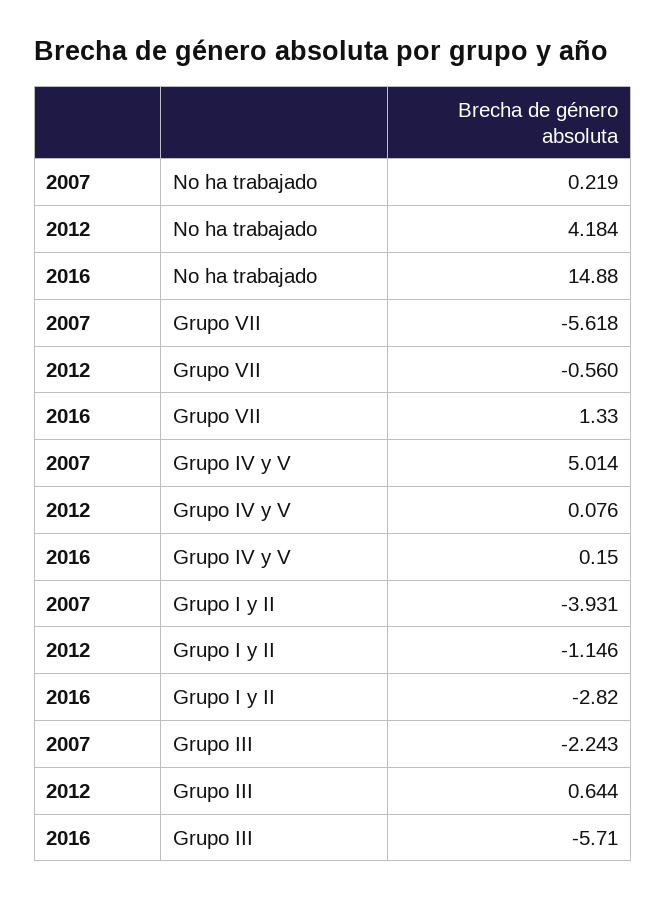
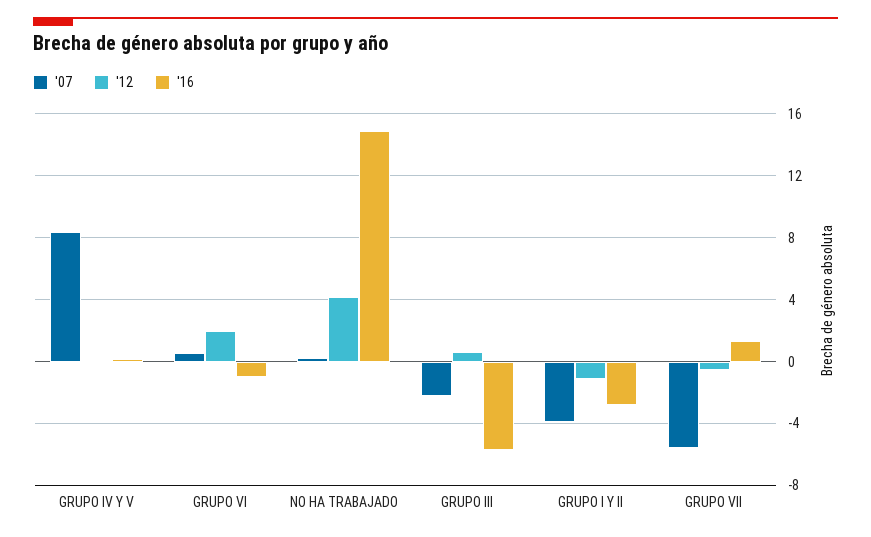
  {
    "2007": {
      "No ha trabajado": 0.219,
      "Grupo VII": -5.618,
-     "Grupo IV y V": 5.014,
+     "Grupo IV y V": 8.5,
      "Grupo I y II": -3.931,
-     "Grupo III": -2.243
+     "Grupo III": -2.243,
+     "GRUPO VI": 0.5
    },
    "2012": {
      "No ha trabajado": 4.184,
      "Grupo VII": -0.56,
      "Grupo IV y V": 0.076,
      "Grupo I y II": -1.146,
-     "Grupo III": 0.644
+     "Grupo III": 0.644,
+     "GRUPO VI": 2
    },
    "2016": {
      "No ha trabajado": 14.88,
      "Grupo VII": 1.33,
      "Grupo IV y V": 0.15,
      "Grupo I y II": -2.82,
-     "Grupo III": -5.71
+     "Grupo III": -5.71,
+     "GRUPO VI": -1
    }
  }

